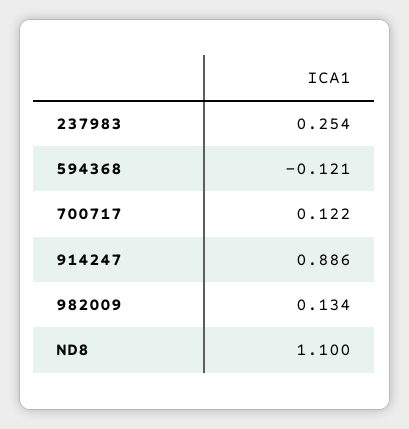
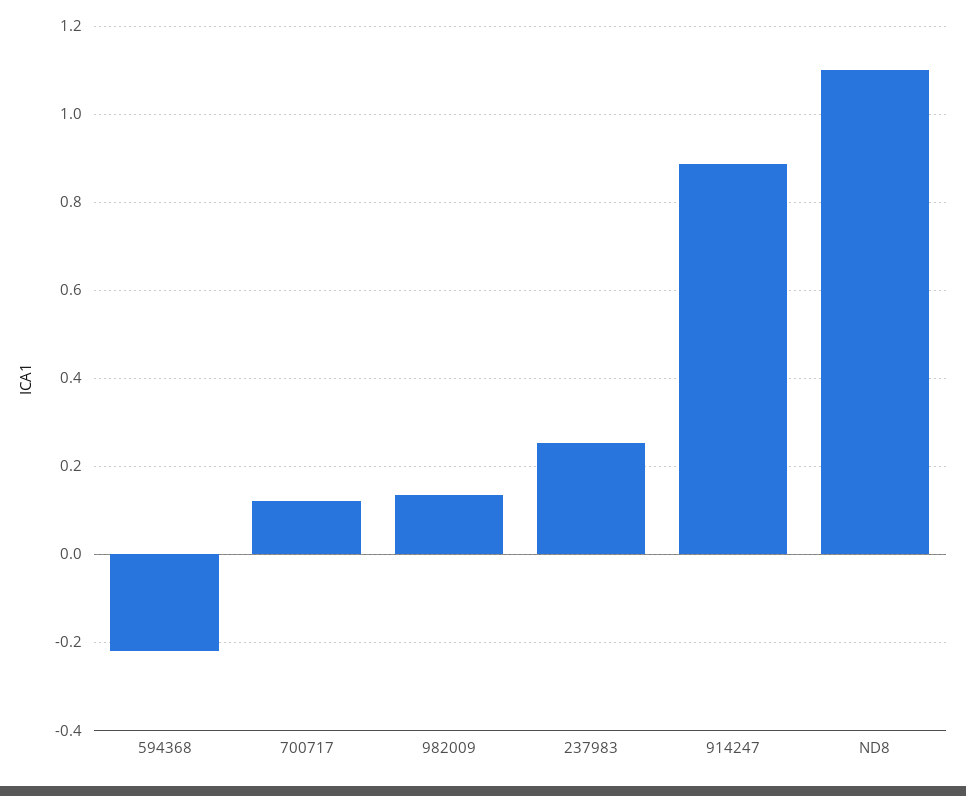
  {
    "237983": 0.254,
-   "594368": -0.121,
+   "594368": -0.22,
    "700717": 0.122,
    "914247": 0.886,
    "982009": 0.134,
    "ND8": 1.1
  }

